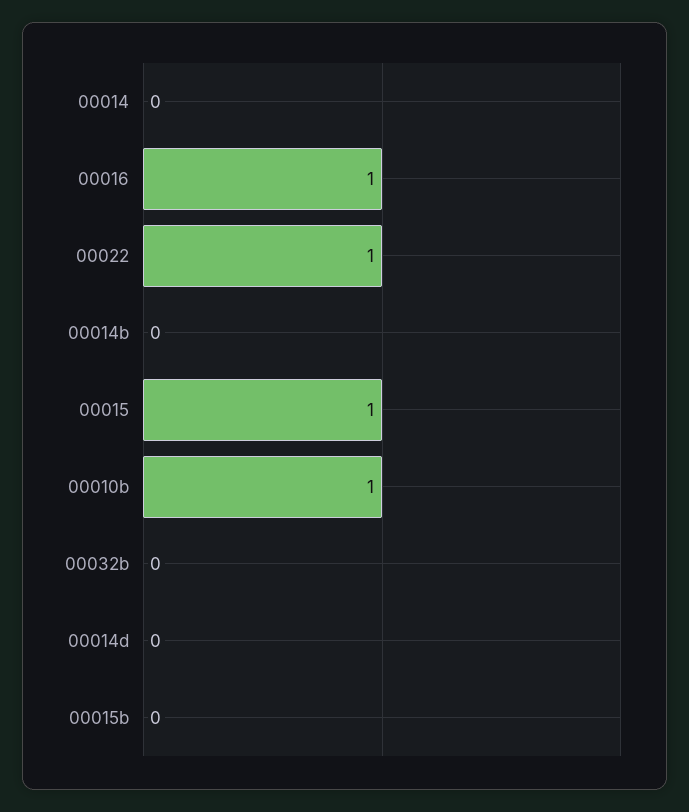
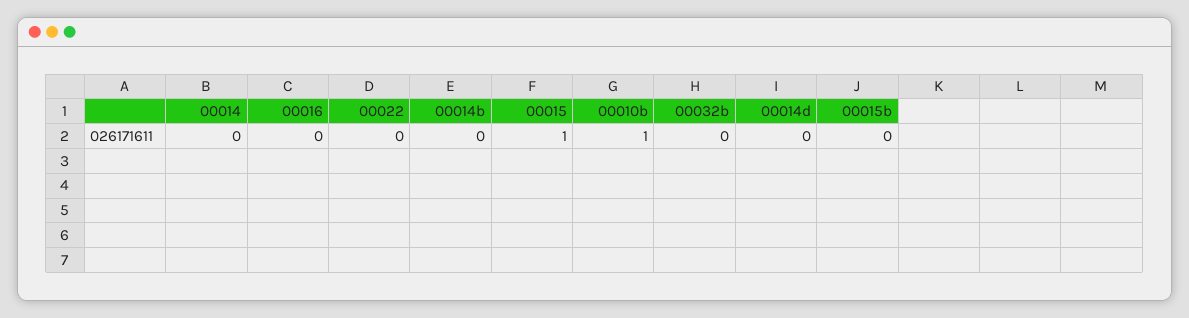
  {
    "00014": 0,
-   "00016": 1,
+   "00016": 0,
-   "00022": 1,
+   "00022": 0,
    "00014b": 0,
    "00015": 1,
    "00010b": 1,
    "00032b": 0,
    "00014d": 0,
    "00015b": 0
  }

